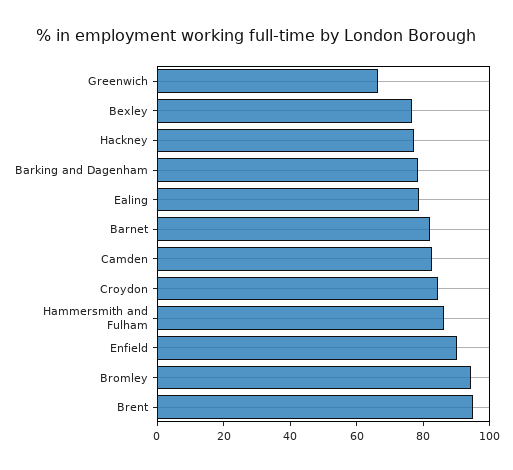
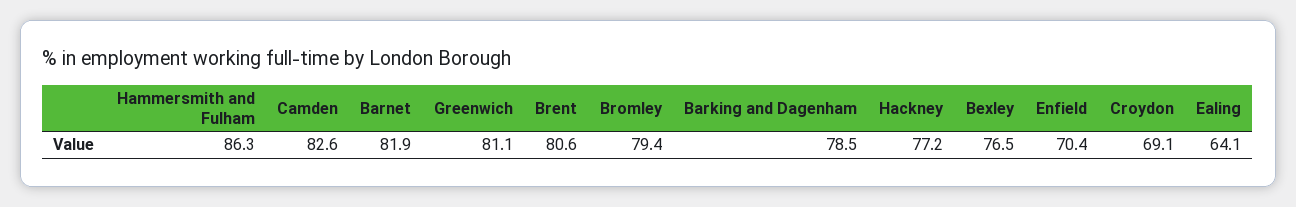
  {
-   "Greenwich": 65,
+   "Greenwich": 81.1,
    "Bexley": 76.5,
    "Hackney": 77.2,
    "Barking and Dagenham": 78.5,
-   "Ealing": 80,
+   "Ealing": 64.1,
    "Barnet": 81.9,
    "Camden": 82.6,
-   "Croydon": 85,
+   "Croydon": 69.1,
    "Hammersmith and Fulham": 86.3,
-   "Enfield": 90,
+   "Enfield": 70.4,
-   "Bromley": 95,
+   "Bromley": 79.4,
-   "Brent": 95
+   "Brent": 80.6
  }

